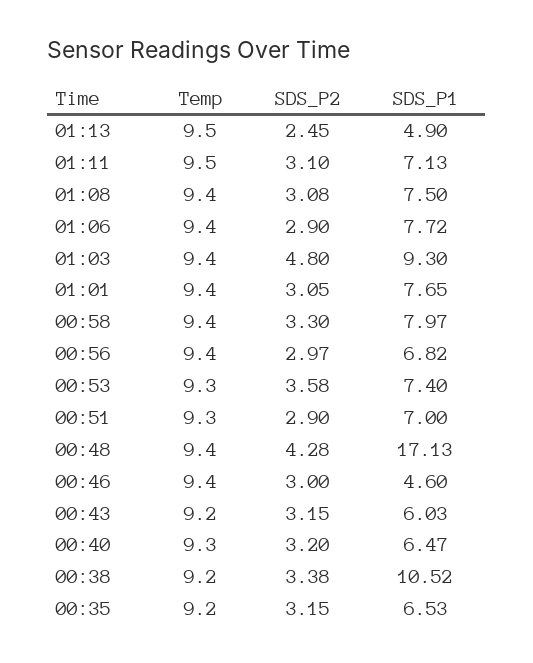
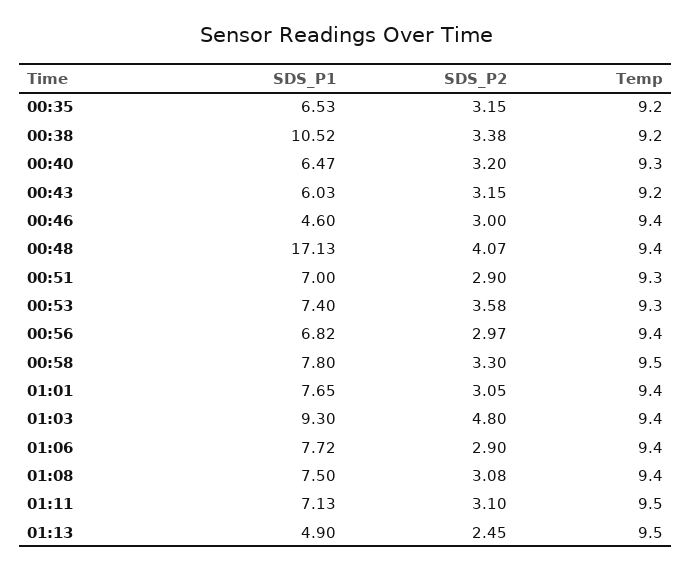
  {
    "Temp": {
      "01:13": 9.5,
      "01:11": 9.5,
      "01:08": 9.4,
      "01:06": 9.4,
      "01:03": 9.4,
      "01:01": 9.4,
-     "00:58": 9.4,
+     "00:58": 9.5,
      "00:56": 9.4,
      "00:53": 9.3,
      "00:51": 9.3,
      "00:48": 9.4,
      "00:46": 9.4,
      "00:43": 9.2,
      "00:40": 9.3,
      "00:38": 9.2,
      "00:35": 9.2
    },
    "SDS_P2": {
      "01:13": 2.45,
      "01:11": 3.1,
      "01:08": 3.08,
      "01:06": 2.9,
      "01:03": 4.8,
      "01:01": 3.05,
      "00:58": 3.3,
      "00:56": 2.97,
      "00:53": 3.58,
      "00:51": 2.9,
-     "00:48": 4.28,
+     "00:48": 4.07,
      "00:46": 3,
      "00:43": 3.15,
      "00:40": 3.2,
      "00:38": 3.38,
      "00:35": 3.15
    },
    "SDS_P1": {
      "01:13": 4.9,
      "01:11": 7.13,
      "01:08": 7.5,
      "01:06": 7.72,
      "01:03": 9.3,
      "01:01": 7.65,
-     "00:58": 7.97,
+     "00:58": 7.8,
      "00:56": 6.82,
      "00:53": 7.4,
      "00:51": 7,
      "00:48": 17.13,
      "00:46": 4.6,
      "00:43": 6.03,
      "00:40": 6.47,
      "00:38": 10.52,
      "00:35": 6.53
    }
  }

